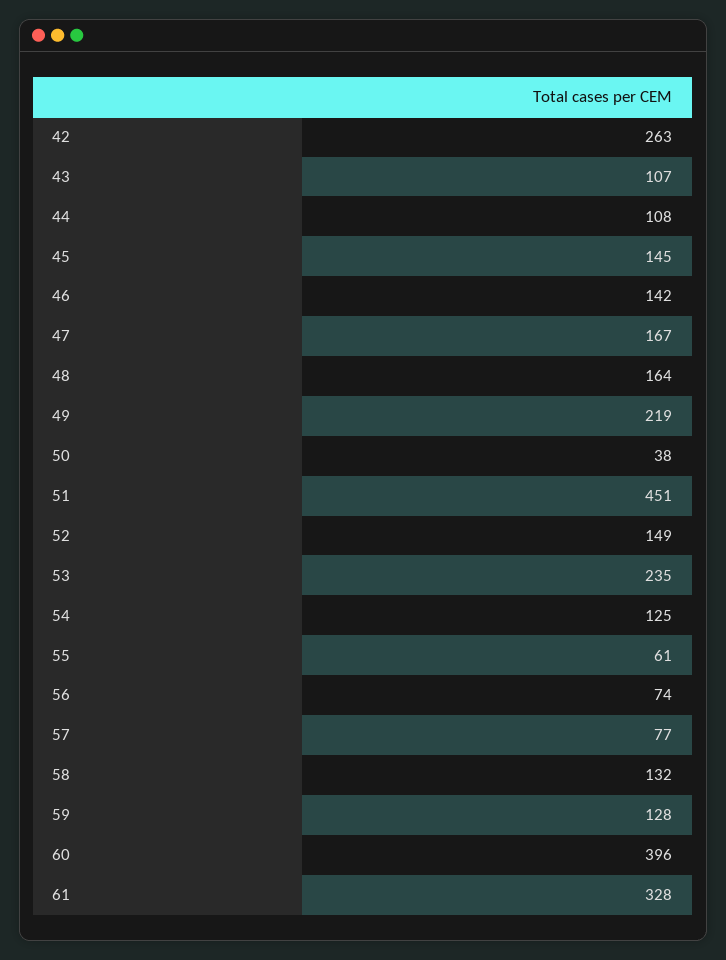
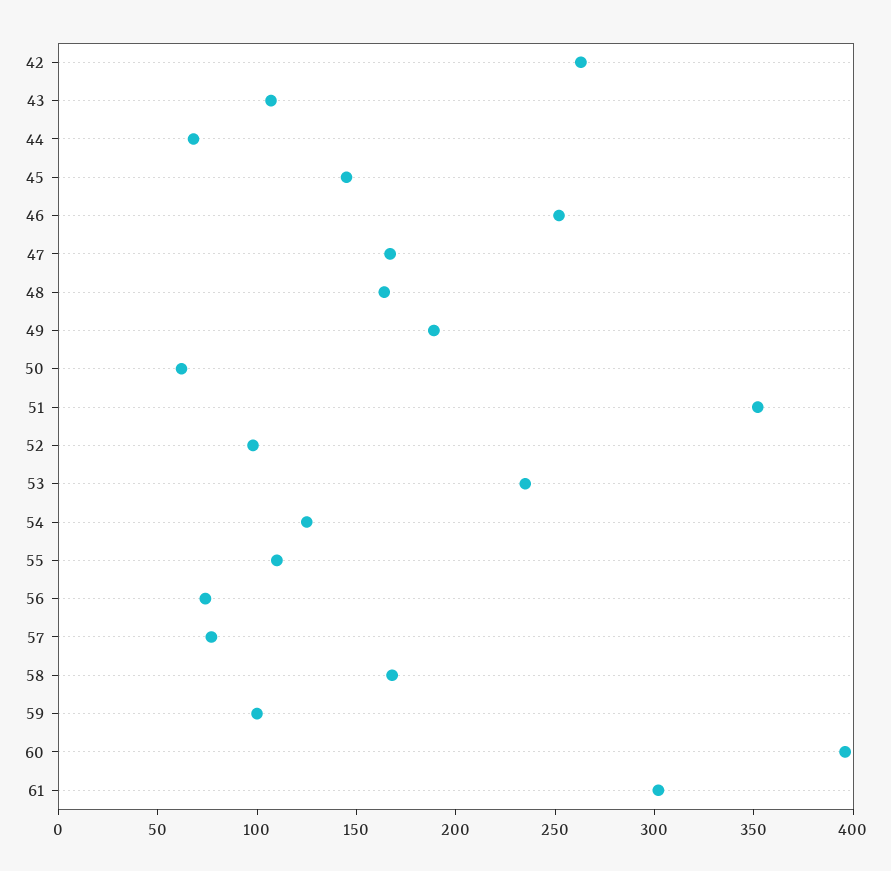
  {
    "42": 263,
    "43": 107,
-   "44": 108,
+   "44": 70,
    "45": 145,
-   "46": 142,
+   "46": 250,
    "47": 167,
    "48": 164,
-   "49": 219,
+   "49": 190,
-   "50": 38,
+   "50": 60,
-   "51": 451,
+   "51": 350,
-   "52": 149,
+   "52": 100,
    "53": 235,
    "54": 125,
-   "55": 61,
+   "55": 110,
    "56": 74,
    "57": 77,
-   "58": 132,
+   "58": 170,
-   "59": 128,
+   "59": 100,
    "60": 396,
-   "61": 328
+   "61": 300
  }

